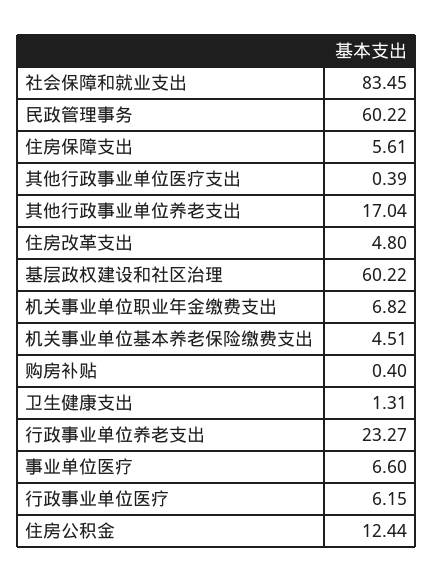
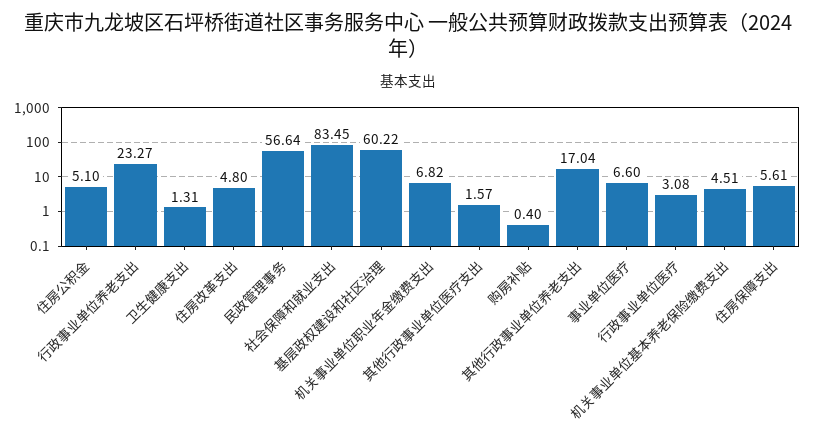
  {
    "社会保障和就业支出": 83.45,
-   "民政管理事务": 60.22,
+   "民政管理事务": 56.64,
    "住房保障支出": 5.61,
-   "其他行政事业单位医疗支出": 0.39,
+   "其他行政事业单位医疗支出": 1.57,
    "其他行政事业单位养老支出": 17.04,
    "住房改革支出": 4.8,
    "基层政权建设和社区治理": 60.22,
    "机关事业单位职业年金缴费支出": 6.82,
    "机关事业单位基本养老保险缴费支出": 4.51,
    "购房补贴": 0.4,
    "卫生健康支出": 1.31,
    "行政事业单位养老支出": 23.27,
    "事业单位医疗": 6.6,
-   "行政事业单位医疗": 6.15,
+   "行政事业单位医疗": 3.08,
-   "住房公积金": 12.44
+   "住房公积金": 5.1
  }

